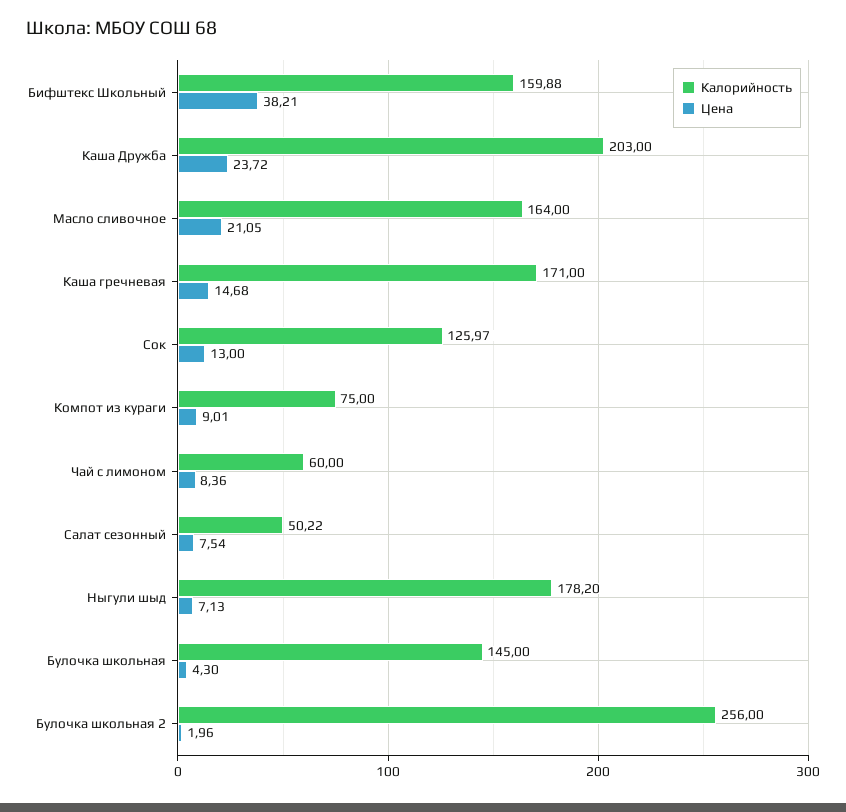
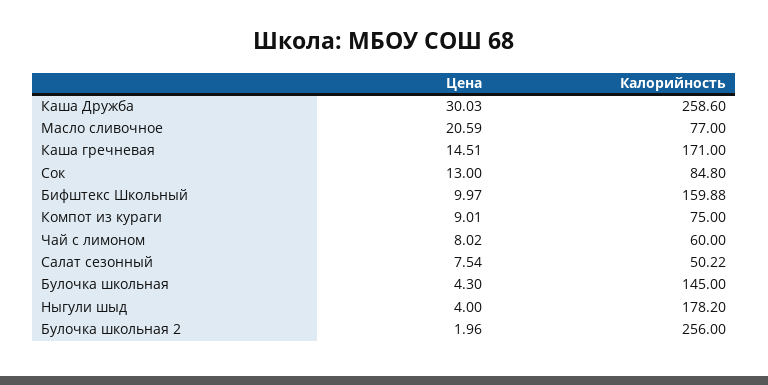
  {
    "Калорийность": {
      "Бифштекс Школьный": 159.88,
-     "Каша Дружба": 203,
+     "Каша Дружба": 258.6,
-     "Масло сливочное": 164,
+     "Масло сливочное": 77,
      "Каша гречневая": 171,
-     "Сок": 125.97,
+     "Сок": 84.8,
      "Компот из кураги": 75,
      "Чай с лимоном": 60,
      "Салат сезонный": 50.22,
      "Ныгули шыд": 178.2,
      "Булочка школьная": 145,
      "Булочка школьная 2": 256
    },
    "Цена": {
-     "Бифштекс Школьный": 38.21,
+     "Бифштекс Школьный": 9.97,
-     "Каша Дружба": 23.72,
+     "Каша Дружба": 30.03,
-     "Масло сливочное": 21.05,
+     "Масло сливочное": 20.59,
-     "Каша гречневая": 14.68,
+     "Каша гречневая": 14.51,
      "Сок": 13,
      "Компот из кураги": 9.01,
-     "Чай с лимоном": 8.36,
+     "Чай с лимоном": 8.02,
      "Салат сезонный": 7.54,
-     "Ныгули шыд": 7.13,
+     "Ныгули шыд": 4,
      "Булочка школьная": 4.3,
      "Булочка школьная 2": 1.96
    }
  }

